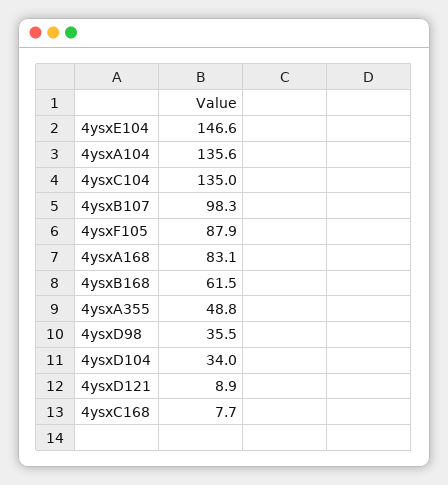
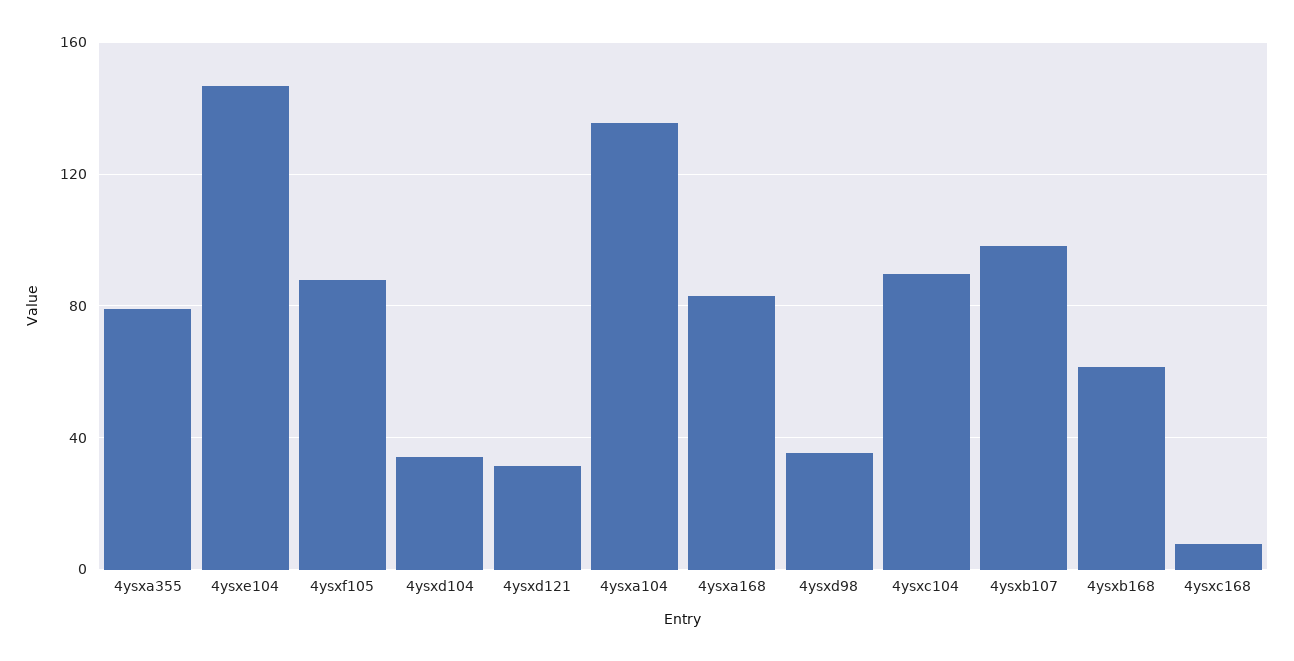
  {
    "4ysxE104": 146.6,
    "4ysxA104": 135.6,
-   "4ysxC104": 135,
+   "4ysxC104": 90,
    "4ysxB107": 98.3,
    "4ysxF105": 87.9,
    "4ysxA168": 83.1,
    "4ysxB168": 61.5,
-   "4ysxA355": 48.8,
+   "4ysxA355": 80,
    "4ysxD98": 35.5,
    "4ysxD104": 34,
-   "4ysxD121": 8.9,
+   "4ysxD121": 30,
    "4ysxC168": 7.7
  }

